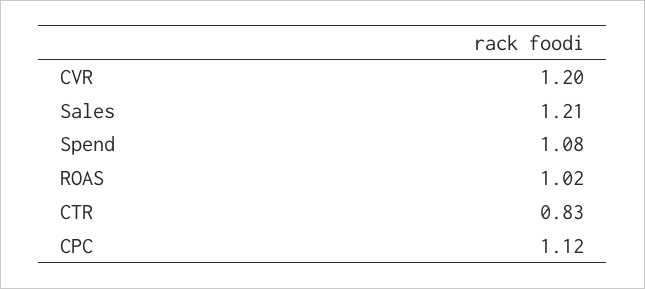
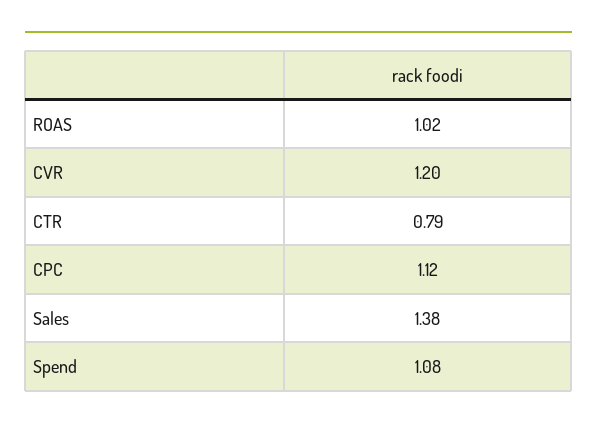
  {
    "CVR": 1.2,
-   "Sales": 1.21,
+   "Sales": 1.38,
    "Spend": 1.08,
    "ROAS": 1.02,
-   "CTR": 0.83,
+   "CTR": 0.79,
    "CPC": 1.12
  }

